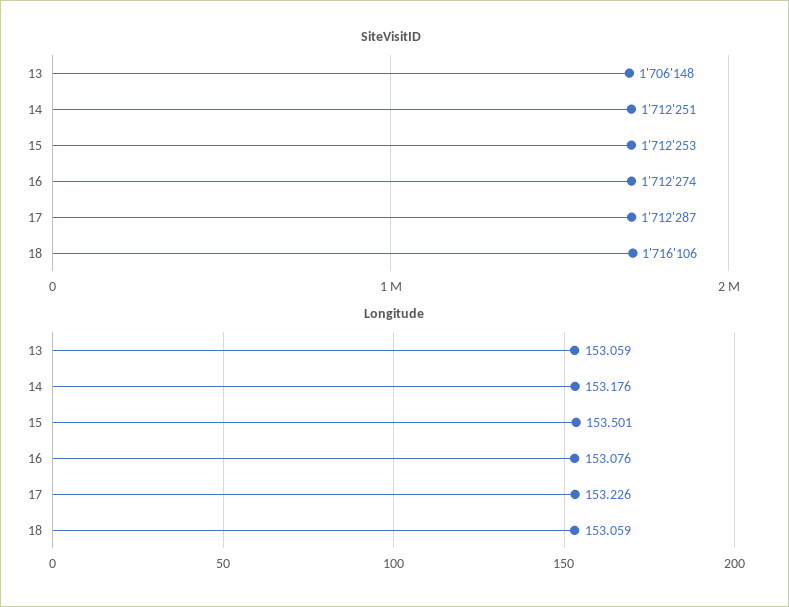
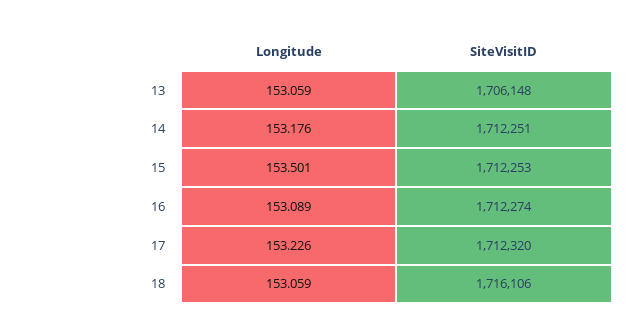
  {
    "SiteVisitID": {
      "13": 1706148,
      "14": 1712251,
      "15": 1712253,
      "16": 1712274,
-     "17": 1712287,
+     "17": 1712320,
      "18": 1716106
    },
    "Longitude": {
      "13": 153.059,
      "14": 153.176,
      "15": 153.501,
-     "16": 153.076,
+     "16": 153.089,
      "17": 153.226,
      "18": 153.059
    }
  }

